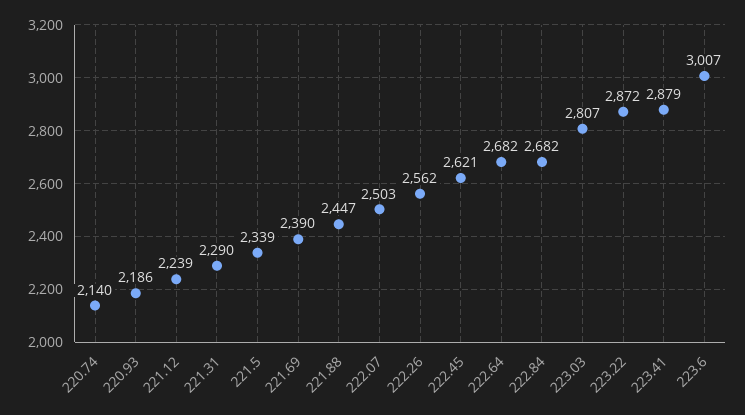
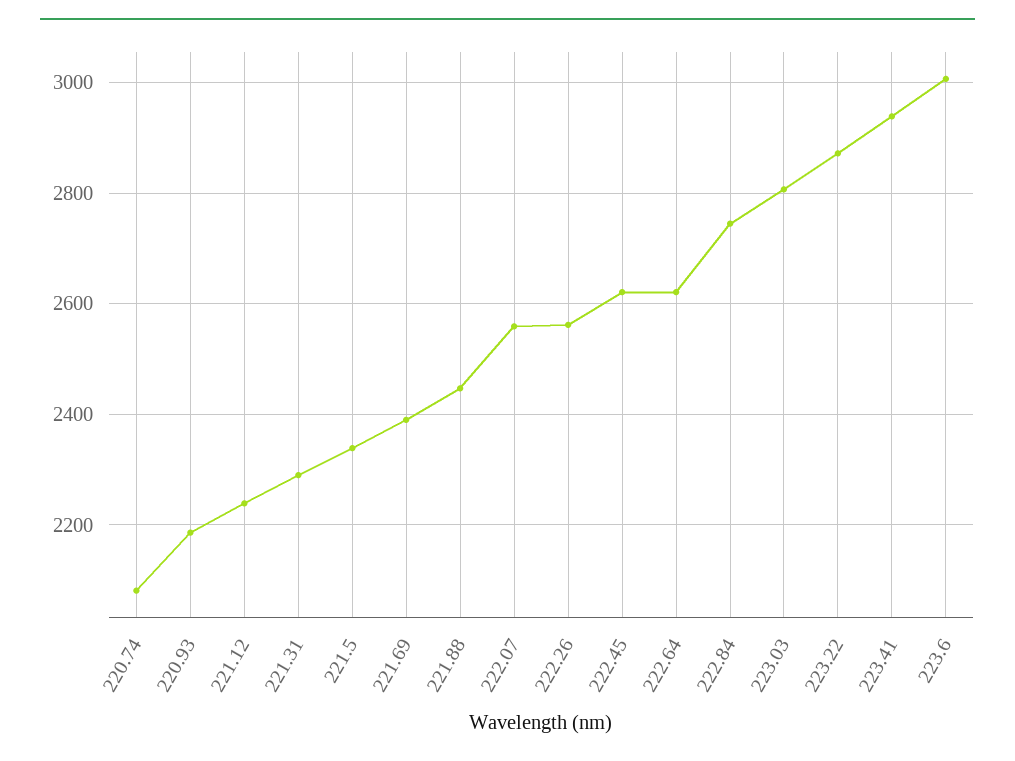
  {
-   "220.74": 2140,
+   "220.74": 2080,
    "220.93": 2186,
    "221.12": 2239,
    "221.31": 2290,
    "221.5": 2339,
    "221.69": 2390,
    "221.88": 2447,
-   "222.07": 2503,
+   "222.07": 2560,
    "222.26": 2562,
    "222.45": 2621,
-   "222.64": 2682,
+   "222.64": 2620,
-   "222.84": 2682,
+   "222.84": 2740,
    "223.03": 2807,
    "223.22": 2872,
-   "223.41": 2879,
+   "223.41": 2940,
    "223.6": 3007
  }

